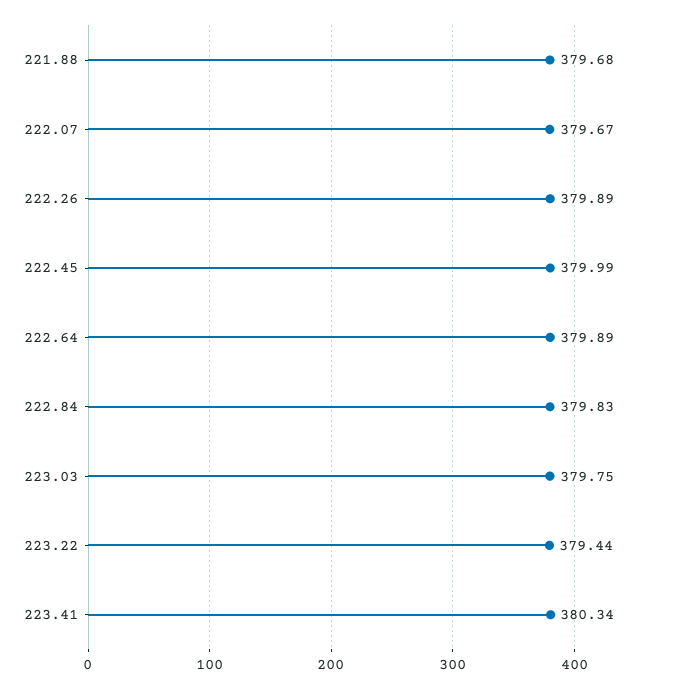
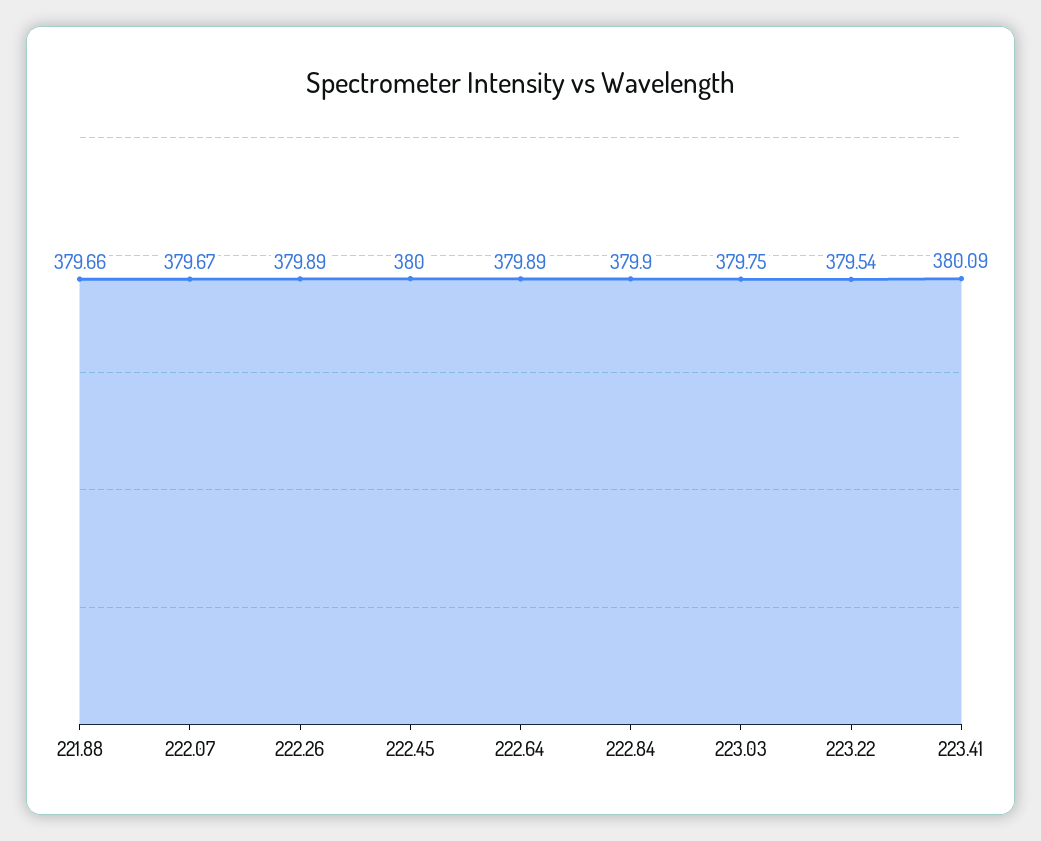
  {
-   "221.88": 379.68,
+   "221.88": 379.66,
    "222.07": 379.67,
    "222.26": 379.89,
-   "222.45": 379.99,
+   "222.45": 380,
    "222.64": 379.89,
-   "222.84": 379.83,
+   "222.84": 379.9,
    "223.03": 379.75,
-   "223.22": 379.44,
+   "223.22": 379.54,
-   "223.41": 380.34
+   "223.41": 380.09
  }

